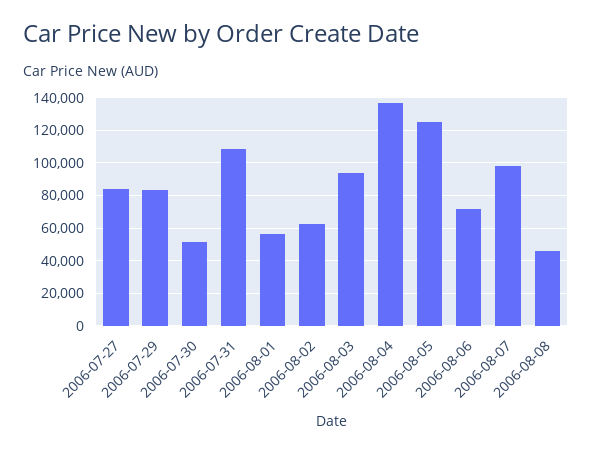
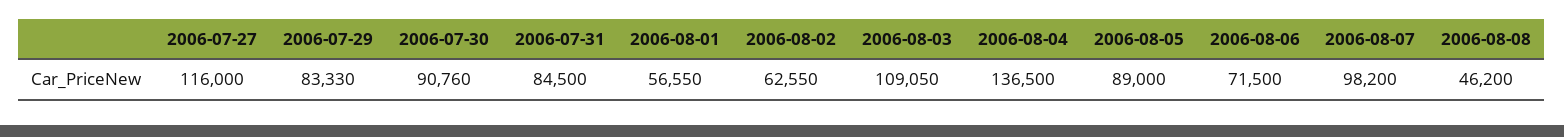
  {
-   "2006-07-27": 85000,
+   "2006-07-27": 116000,
    "2006-07-29": 83330,
-   "2006-07-30": 50000,
+   "2006-07-30": 90760,
-   "2006-07-31": 110000,
+   "2006-07-31": 84500,
    "2006-08-01": 56550,
    "2006-08-02": 62550,
-   "2006-08-03": 95000,
+   "2006-08-03": 109050,
    "2006-08-04": 136500,
-   "2006-08-05": 125000,
+   "2006-08-05": 89000,
    "2006-08-06": 71500,
    "2006-08-07": 98200,
    "2006-08-08": 46200
  }

